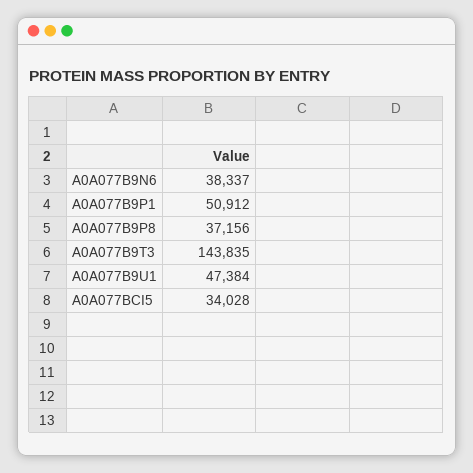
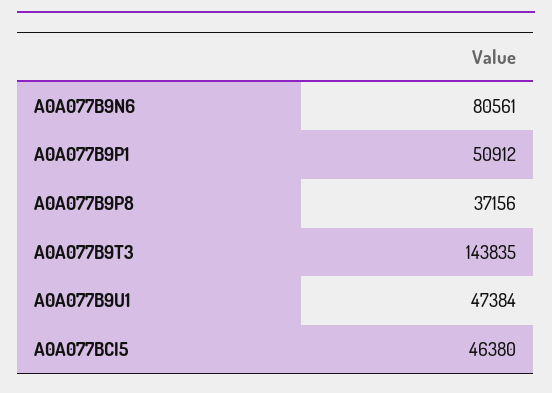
  {
-   "A0A077B9N6": 38337,
+   "A0A077B9N6": 80561,
    "A0A077B9P1": 50912,
    "A0A077B9P8": 37156,
    "A0A077B9T3": 143835,
    "A0A077B9U1": 47384,
-   "A0A077BCI5": 34028
+   "A0A077BCI5": 46380
  }

